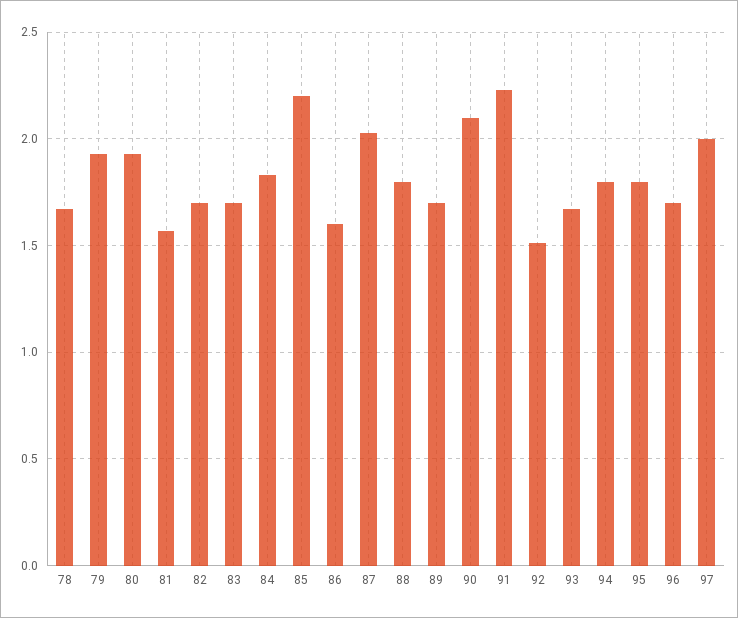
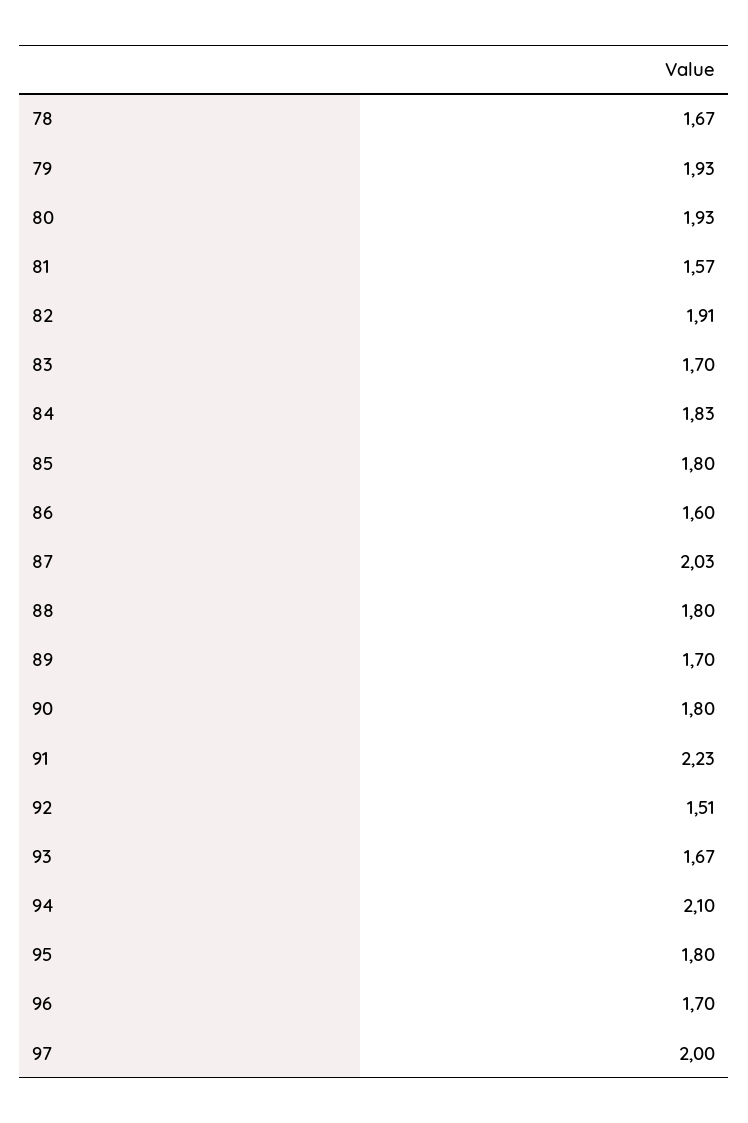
  {
    "78": 1.67,
    "79": 1.93,
    "80": 1.93,
    "81": 1.57,
-   "82": 1.7,
+   "82": 1.91,
    "83": 1.7,
    "84": 1.83,
-   "85": 2.2,
+   "85": 1.8,
    "86": 1.6,
    "87": 2.03,
    "88": 1.8,
    "89": 1.7,
-   "90": 2.1,
+   "90": 1.8,
    "91": 2.23,
    "92": 1.51,
    "93": 1.67,
-   "94": 1.8,
+   "94": 2.1,
    "95": 1.8,
    "96": 1.7,
    "97": 2
  }

